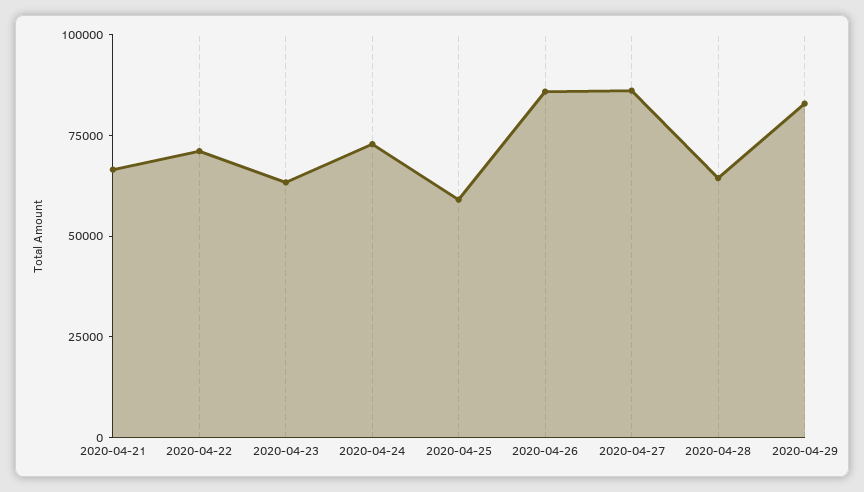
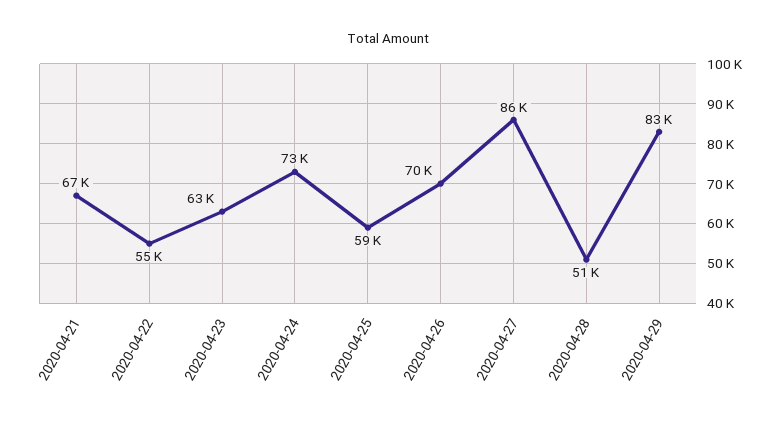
  {
    "2020-04-21": 67000,
-   "2020-04-22": 70000,
+   "2020-04-22": 55000,
    "2020-04-23": 63000,
    "2020-04-24": 73000,
    "2020-04-25": 59000,
-   "2020-04-26": 85000,
+   "2020-04-26": 70000,
    "2020-04-27": 86000,
-   "2020-04-28": 65000,
+   "2020-04-28": 51000,
    "2020-04-29": 83000
  }

